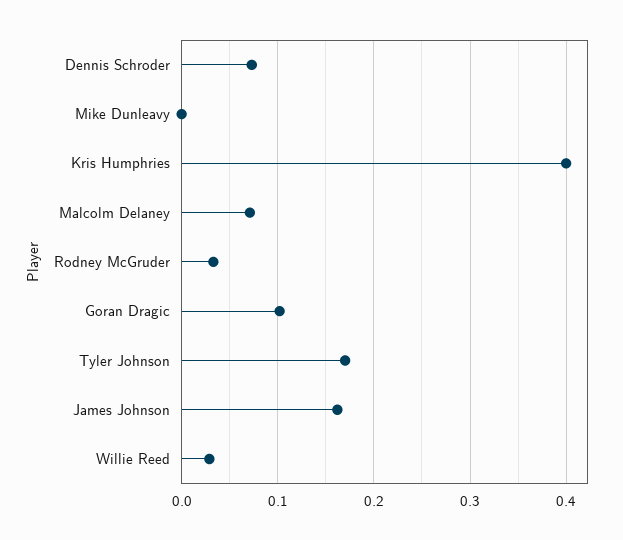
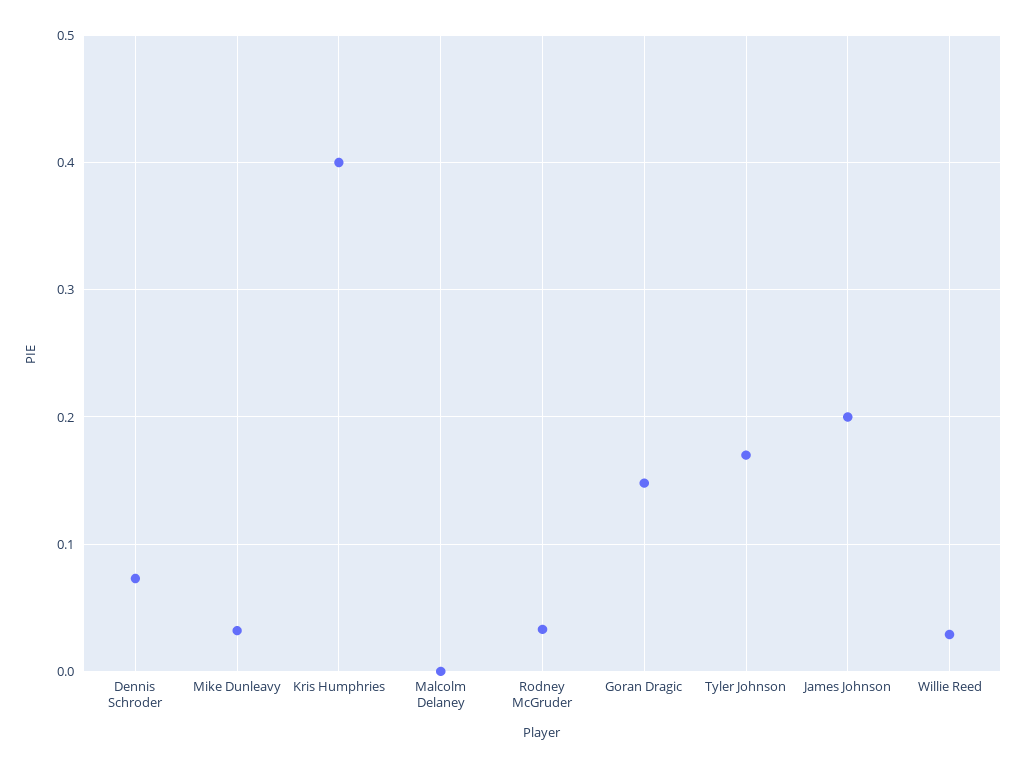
  {
    "Dennis Schroder": 0.07,
-   "Mike Dunleavy": 0,
+   "Mike Dunleavy": 0.03,
    "Kris Humphries": 0.4,
-   "Malcolm Delaney": 0.07,
+   "Malcolm Delaney": 0,
    "Rodney McGruder": 0.03,
-   "Goran Dragic": 0.1,
+   "Goran Dragic": 0.15,
    "Tyler Johnson": 0.17,
-   "James Johnson": 0.16,
+   "James Johnson": 0.2,
    "Willie Reed": 0.03
  }

